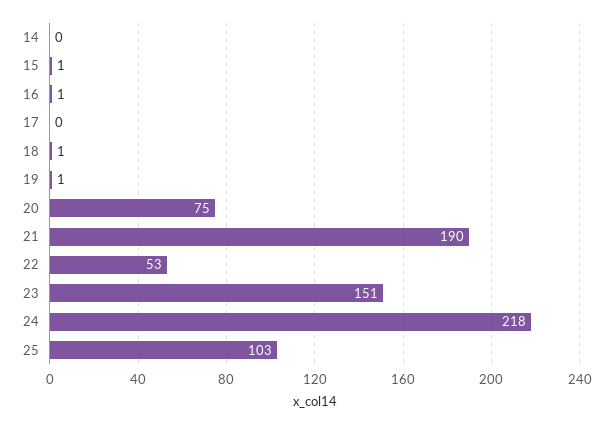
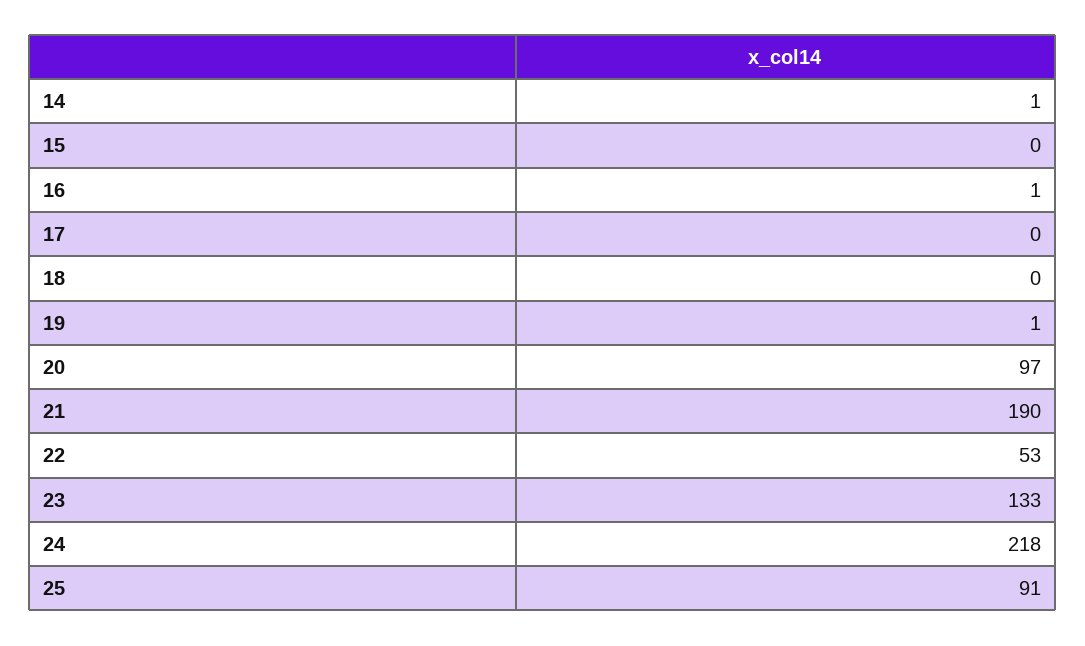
  {
-   "14": 0,
+   "14": 1,
-   "15": 1,
+   "15": 0,
    "16": 1,
    "17": 0,
-   "18": 1,
+   "18": 0,
    "19": 1,
-   "20": 75,
+   "20": 97,
    "21": 190,
    "22": 53,
-   "23": 151,
+   "23": 133,
    "24": 218,
-   "25": 103
+   "25": 91
  }

